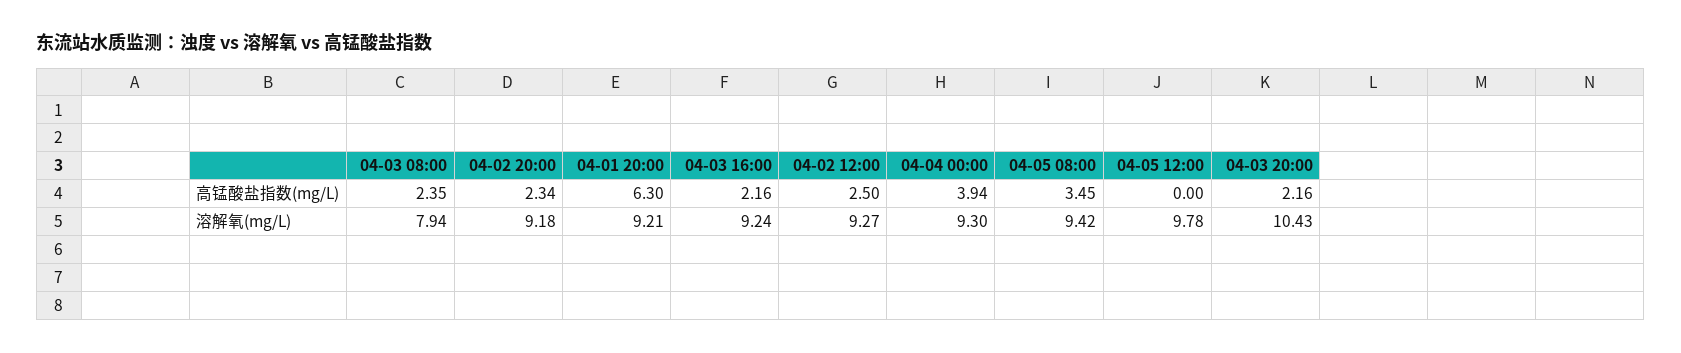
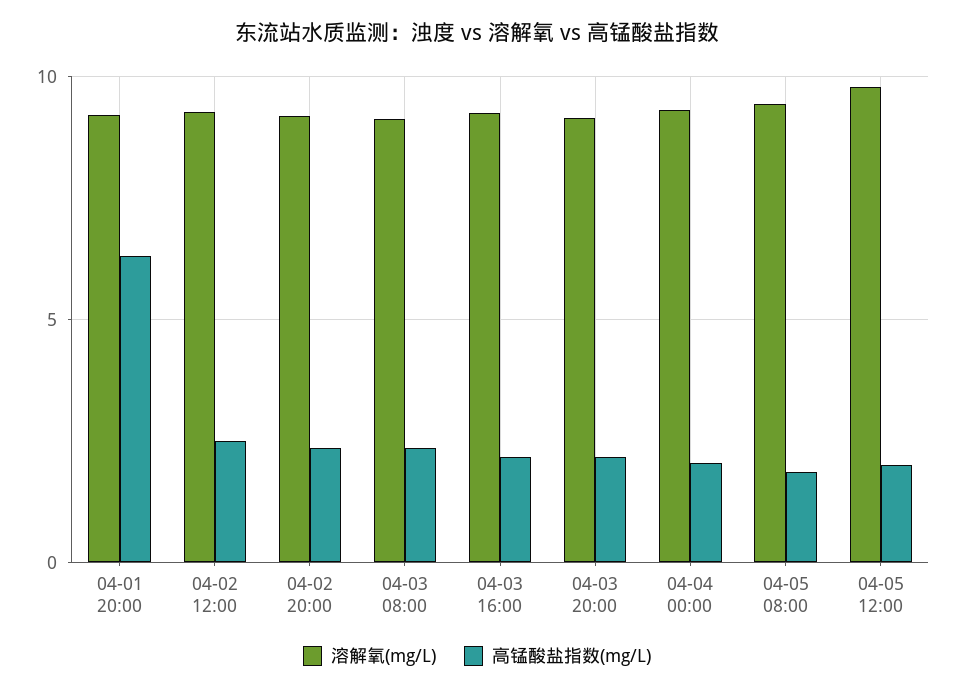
  {
    "高锰酸盐指数(mg/L)": {
      "04-03 08:00": 2.35,
      "04-02 20:00": 2.34,
      "04-01 20:00": 6.3,
      "04-03 16:00": 2.16,
      "04-02 12:00": 2.5,
-     "04-04 00:00": 3.94,
+     "04-04 00:00": 2,
-     "04-05 08:00": 3.45,
+     "04-05 08:00": 2,
-     "04-05 12:00": 0,
+     "04-05 12:00": 2,
      "04-03 20:00": 2.16
    },
    "溶解氧(mg/L)": {
-     "04-03 08:00": 7.94,
+     "04-03 08:00": 9,
      "04-02 20:00": 9.18,
      "04-01 20:00": 9.21,
      "04-03 16:00": 9.24,
      "04-02 12:00": 9.27,
      "04-04 00:00": 9.3,
      "04-05 08:00": 9.42,
      "04-05 12:00": 9.78,
-     "04-03 20:00": 10.43
+     "04-03 20:00": 9
    }
  }

